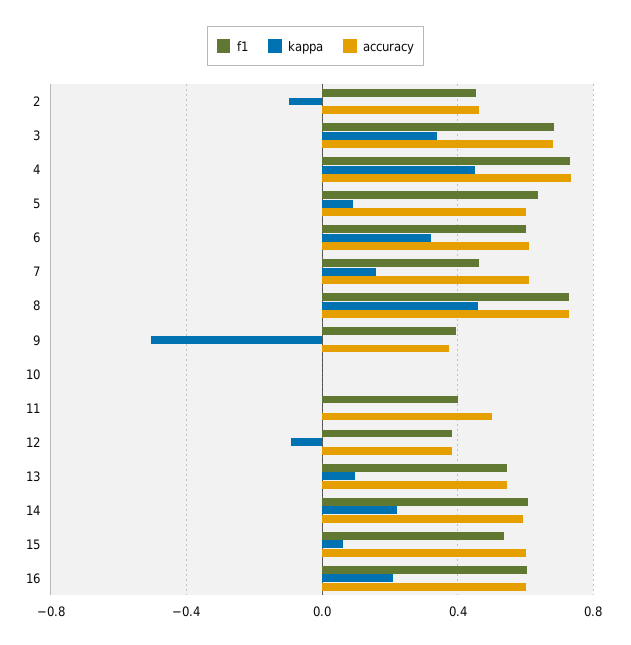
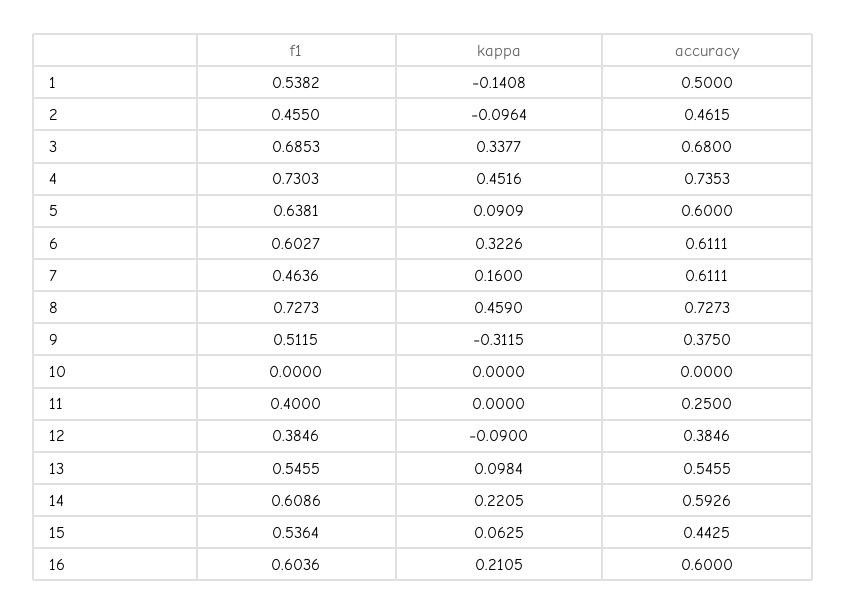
  {
    "f1": {
      "2": 0.455,
      "3": 0.6853,
      "4": 0.7303,
      "5": 0.6381,
      "6": 0.6027,
      "7": 0.4636,
      "8": 0.7273,
-     "9": 0.4,
+     "9": 0.5115,
      "10": 0,
      "11": 0.4,
      "12": 0.3846,
      "13": 0.5455,
      "14": 0.6086,
      "15": 0.5364,
-     "16": 0.6036
+     "16": 0.6036,
+     "1": 0.5382
    },
    "kappa": {
      "2": -0.0964,
      "3": 0.3377,
      "4": 0.4516,
      "5": 0.0909,
      "6": 0.3226,
      "7": 0.16,
      "8": 0.459,
-     "9": -0.5,
+     "9": -0.3115,
      "10": 0,
      "11": 0,
      "12": -0.09,
      "13": 0.0984,
      "14": 0.2205,
      "15": 0.0625,
-     "16": 0.2105
+     "16": 0.2105,
+     "1": -0.1408
    },
    "accuracy": {
      "2": 0.4615,
      "3": 0.68,
      "4": 0.7353,
      "5": 0.6,
      "6": 0.6111,
      "7": 0.6111,
      "8": 0.7273,
      "9": 0.375,
      "10": 0,
-     "11": 0.5,
+     "11": 0.25,
      "12": 0.3846,
      "13": 0.5455,
      "14": 0.5926,
-     "15": 0.6,
+     "15": 0.4425,
-     "16": 0.6
+     "16": 0.6,
+     "1": 0.5
    }
  }

